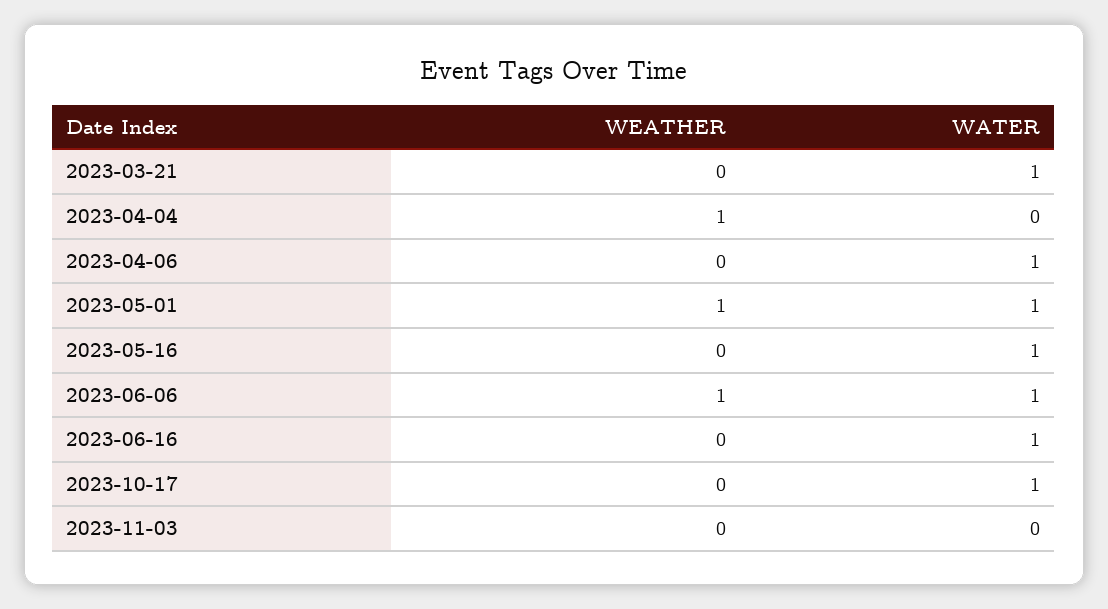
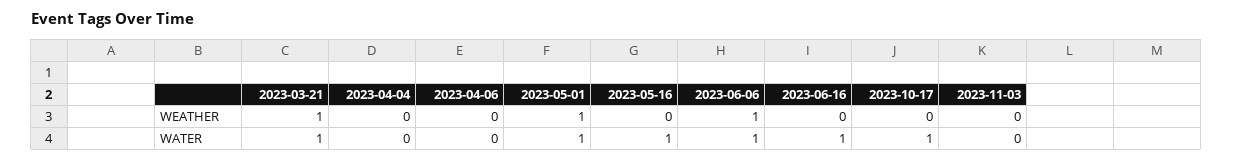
  {
    "WEATHER": {
-     "2023-03-21": 0,
+     "2023-03-21": 1,
-     "2023-04-04": 1,
+     "2023-04-04": 0,
      "2023-04-06": 0,
      "2023-05-01": 1,
      "2023-05-16": 0,
      "2023-06-06": 1,
      "2023-06-16": 0,
      "2023-10-17": 0,
      "2023-11-03": 0
    },
    "WATER": {
      "2023-03-21": 1,
      "2023-04-04": 0,
-     "2023-04-06": 1,
+     "2023-04-06": 0,
      "2023-05-01": 1,
      "2023-05-16": 1,
      "2023-06-06": 1,
      "2023-06-16": 1,
      "2023-10-17": 1,
      "2023-11-03": 0
    }
  }

